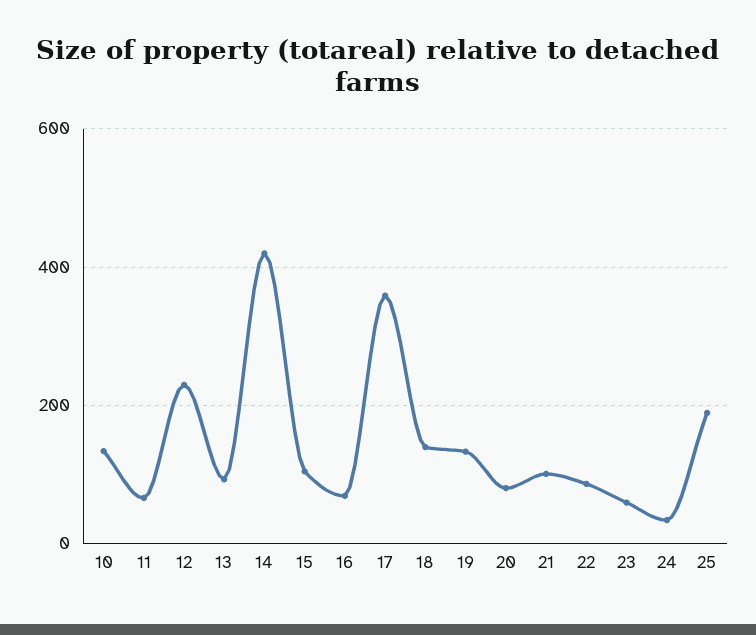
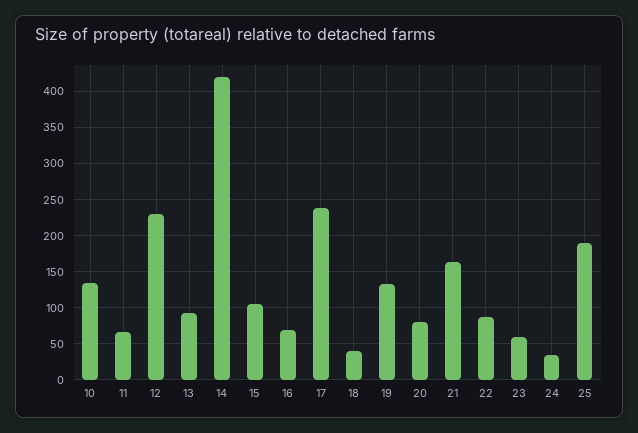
  {
    "10": 130,
    "11": 70,
    "12": 230,
    "13": 90,
    "14": 420,
    "15": 100,
    "16": 70,
-   "17": 360,
+   "17": 240,
-   "18": 140,
+   "18": 40,
    "19": 130,
    "20": 80,
-   "21": 100,
+   "21": 160,
    "22": 90,
    "23": 60,
    "24": 30,
    "25": 190
  }

